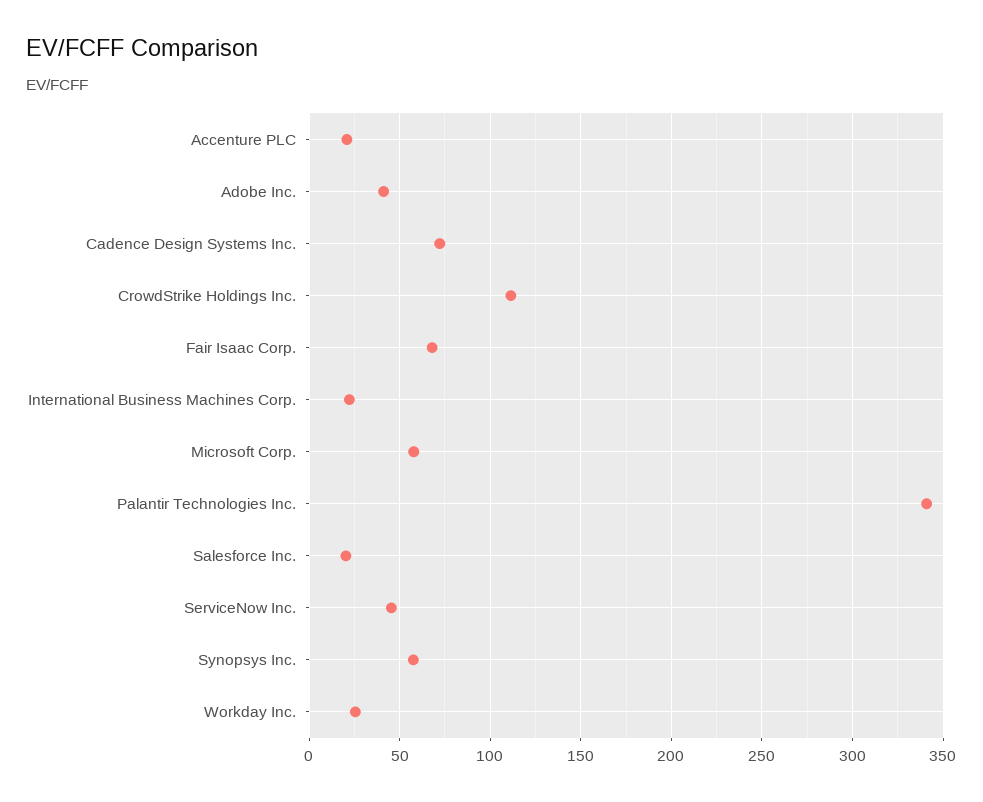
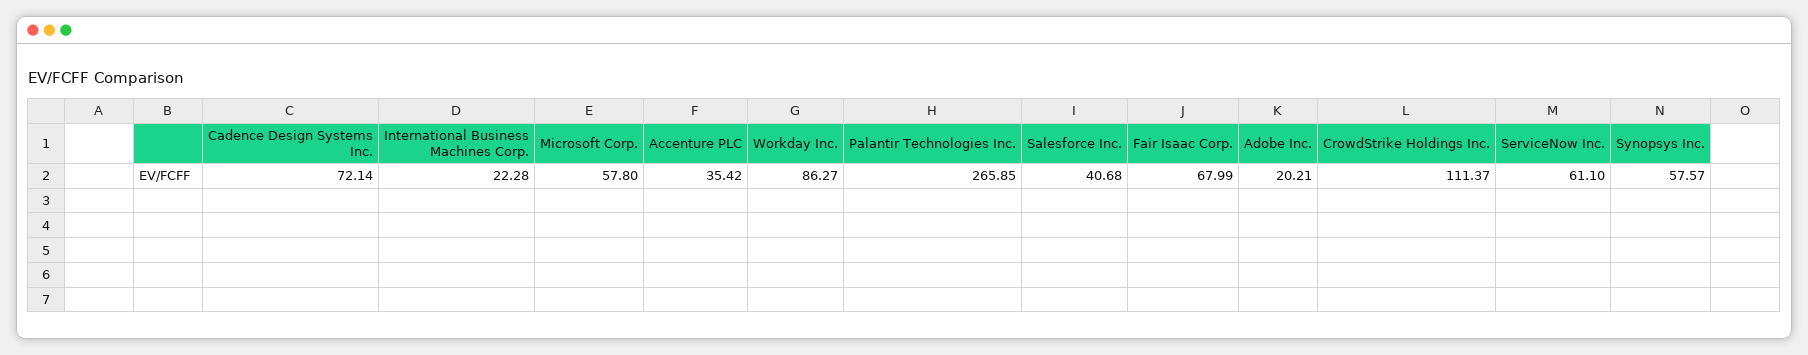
  {
-   "Accenture PLC": 20,
+   "Accenture PLC": 35.42,
-   "Adobe Inc.": 40,
+   "Adobe Inc.": 20.21,
    "Cadence Design Systems Inc.": 72.14,
    "CrowdStrike Holdings Inc.": 111.37,
    "Fair Isaac Corp.": 67.99,
    "International Business Machines Corp.": 22.28,
    "Microsoft Corp.": 57.8,
-   "Palantir Technologies Inc.": 340,
+   "Palantir Technologies Inc.": 265.85,
-   "Salesforce Inc.": 20,
+   "Salesforce Inc.": 40.68,
-   "ServiceNow Inc.": 45,
+   "ServiceNow Inc.": 61.1,
    "Synopsys Inc.": 57.57,
-   "Workday Inc.": 25
+   "Workday Inc.": 86.27
  }

